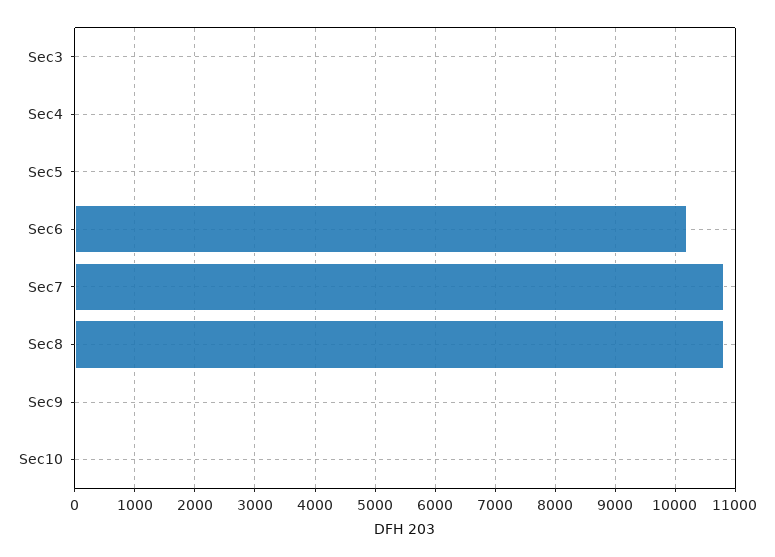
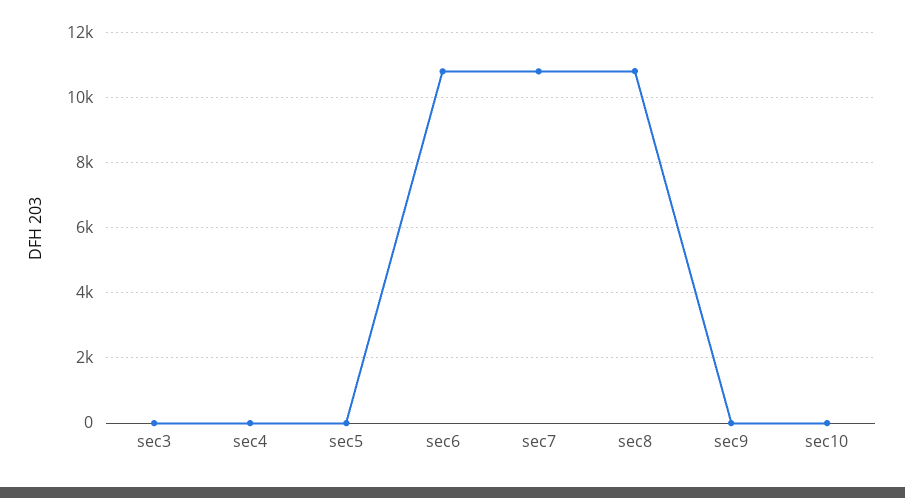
  {
    "Sec3": 0,
    "Sec4": 0,
    "Sec5": 0,
-   "Sec6": 10200,
+   "Sec6": 10800,
    "Sec7": 10800,
    "Sec8": 10800,
    "Sec9": 0,
    "Sec10": 0
  }

